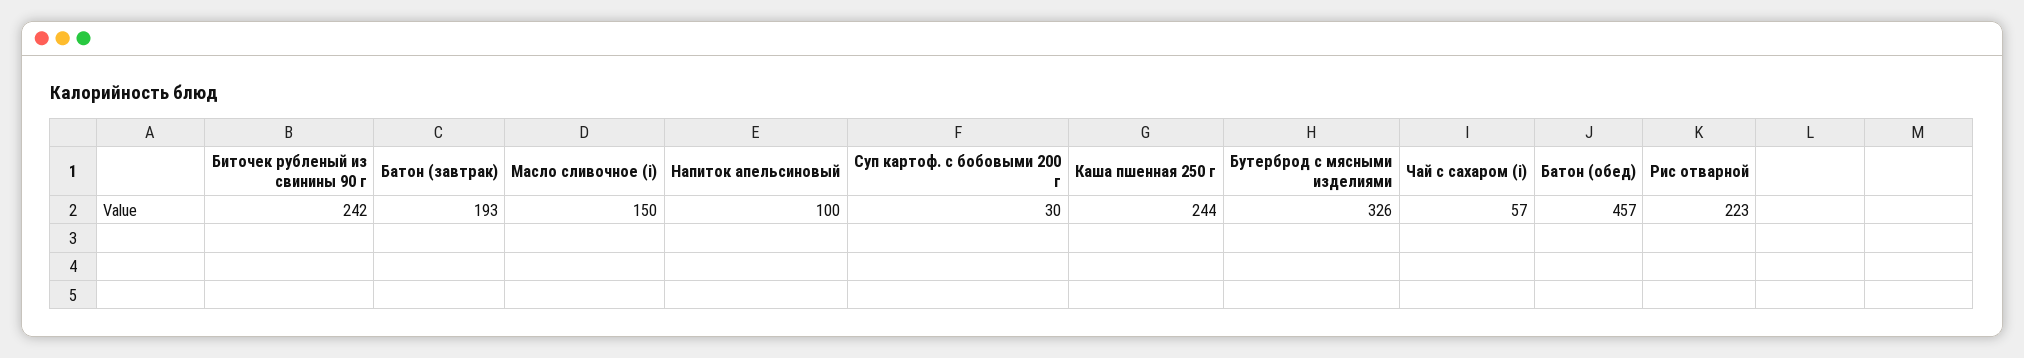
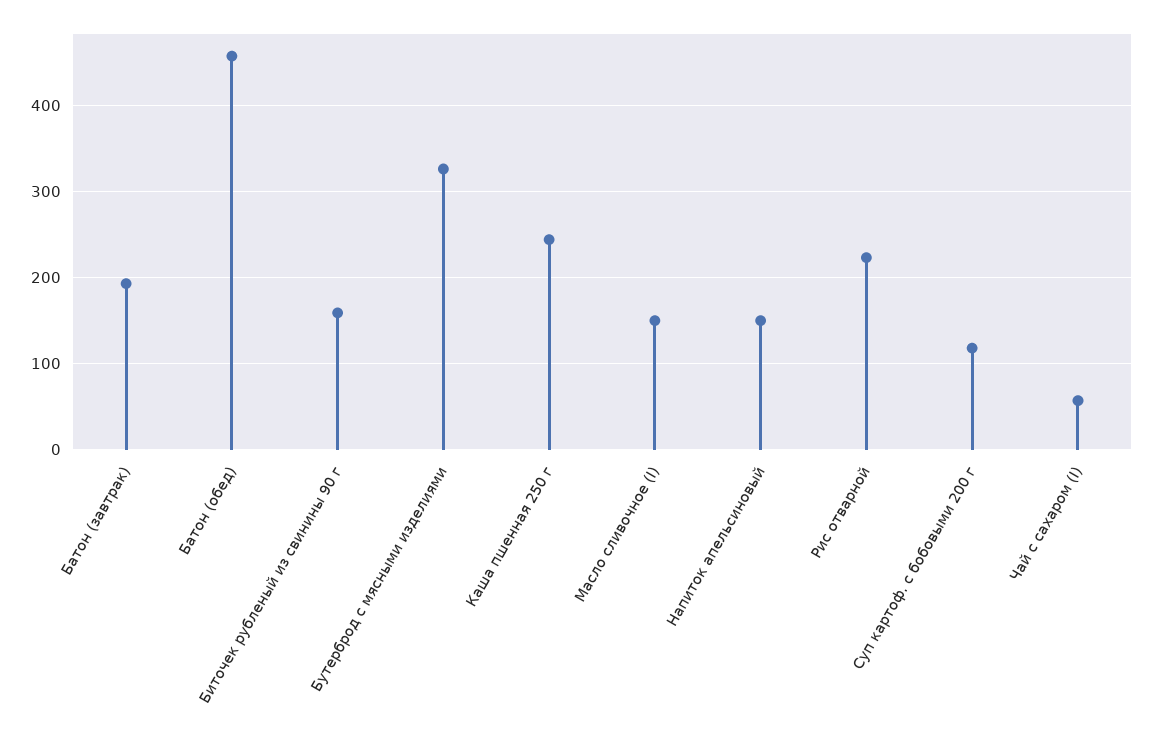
  {
-   "Биточек рубленый из свинины 90 г": 242,
+   "Биточек рубленый из свинины 90 г": 160,
    "Батон (завтрак)": 193,
    "Масло сливочное (i)": 150,
-   "Напиток апельсиновый": 100,
+   "Напиток апельсиновый": 150,
-   "Суп картоф. с бобовыми 200 г": 30,
+   "Суп картоф. с бобовыми 200 г": 120,
    "Каша пшенная 250 г": 244,
    "Бутерброд с мясными изделиями": 326,
    "Чай с сахаром (i)": 57,
    "Батон (обед)": 457,
    "Рис отварной": 223
  }

